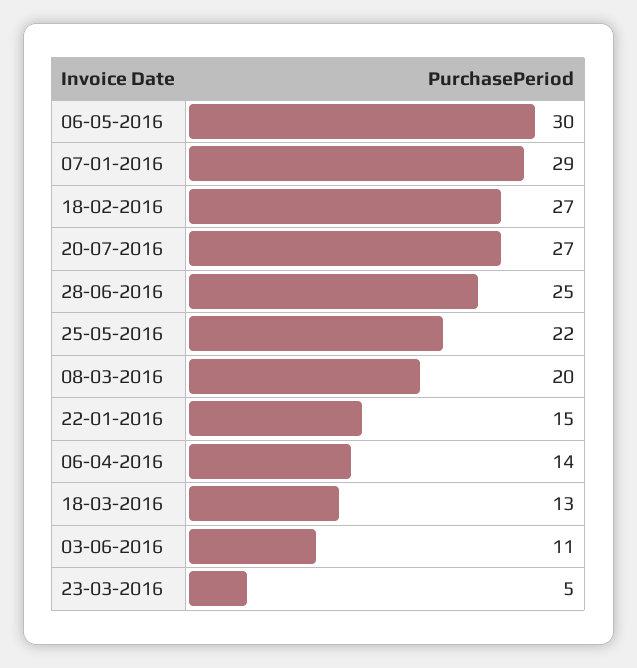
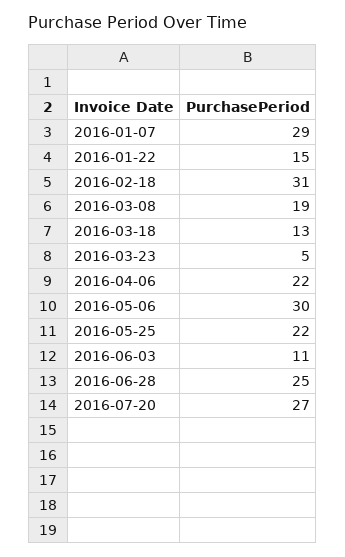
  {
    "06-05-2016": 30,
    "07-01-2016": 29,
-   "18-02-2016": 27,
+   "18-02-2016": 31,
    "20-07-2016": 27,
    "28-06-2016": 25,
    "25-05-2016": 22,
-   "08-03-2016": 20,
+   "08-03-2016": 19,
    "22-01-2016": 15,
-   "06-04-2016": 14,
+   "06-04-2016": 22,
    "18-03-2016": 13,
    "03-06-2016": 11,
    "23-03-2016": 5
  }

